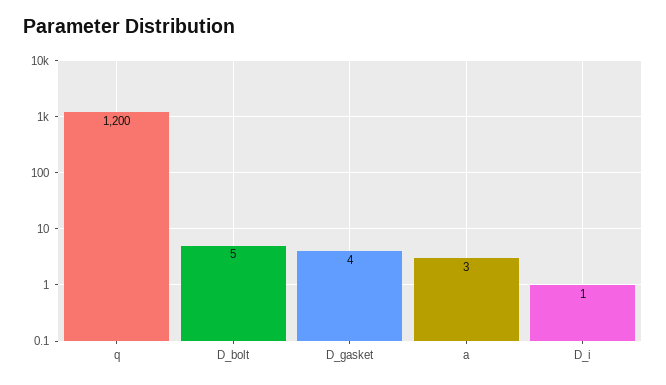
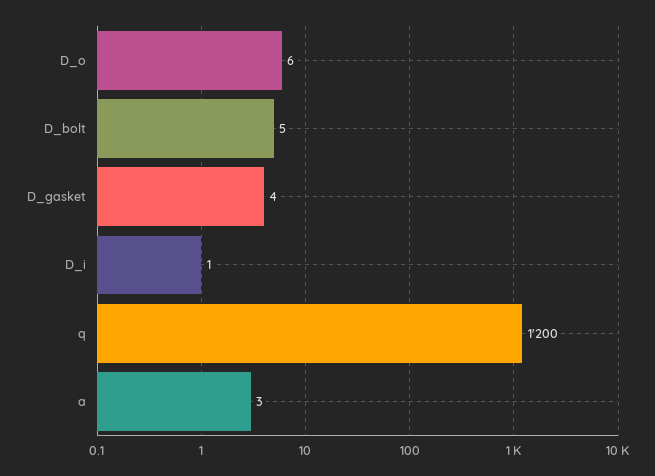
  {
    "q": 1200,
    "D_bolt": 5,
    "D_gasket": 4,
    "a": 3,
-   "D_i": 1
+   "D_i": 1,
+   "D_o": 6
  }

